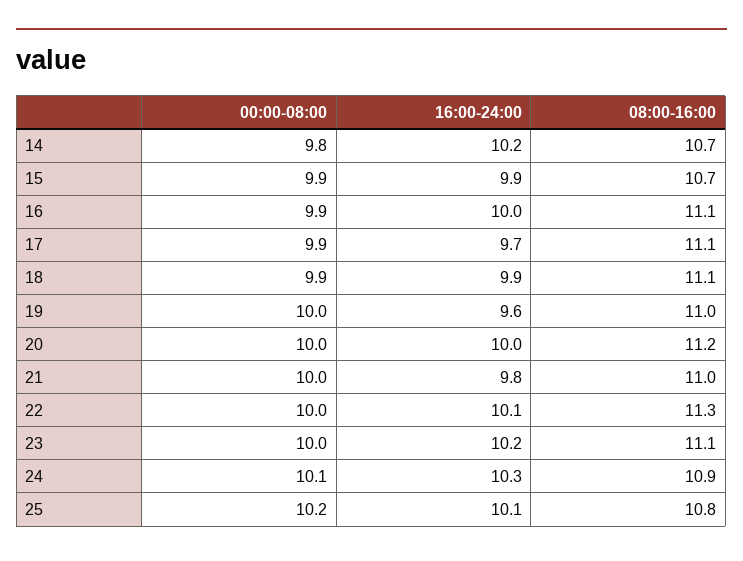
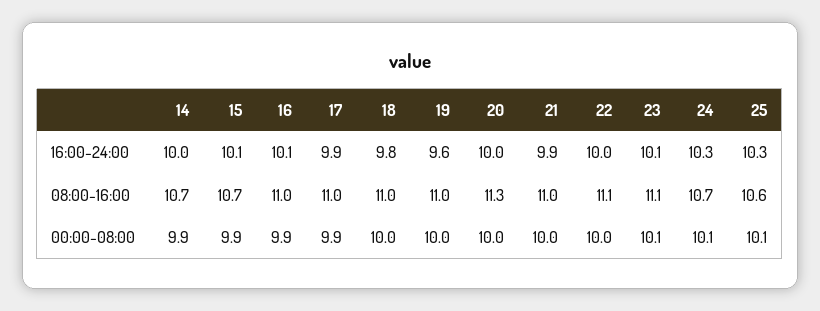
  {
    "00:00-08:00": {
-     "14": 9.8,
+     "14": 9.9,
      "15": 9.9,
      "16": 9.9,
      "17": 9.9,
-     "18": 9.9,
+     "18": 10,
      "19": 10,
      "20": 10,
      "21": 10,
      "22": 10,
-     "23": 10,
+     "23": 10.1,
      "24": 10.1,
-     "25": 10.2
+     "25": 10.1
    },
    "16:00-24:00": {
-     "14": 10.2,
+     "14": 10,
-     "15": 9.9,
+     "15": 10.1,
-     "16": 10,
+     "16": 10.1,
-     "17": 9.7,
+     "17": 9.9,
-     "18": 9.9,
+     "18": 9.8,
      "19": 9.6,
      "20": 10,
-     "21": 9.8,
+     "21": 9.9,
-     "22": 10.1,
+     "22": 10,
-     "23": 10.2,
+     "23": 10.1,
      "24": 10.3,
-     "25": 10.1
+     "25": 10.3
    },
    "08:00-16:00": {
      "14": 10.7,
      "15": 10.7,
-     "16": 11.1,
+     "16": 11,
-     "17": 11.1,
+     "17": 11,
-     "18": 11.1,
+     "18": 11,
      "19": 11,
-     "20": 11.2,
+     "20": 11.3,
      "21": 11,
-     "22": 11.3,
+     "22": 11.1,
      "23": 11.1,
-     "24": 10.9,
+     "24": 10.7,
-     "25": 10.8
+     "25": 10.6
    }
  }

